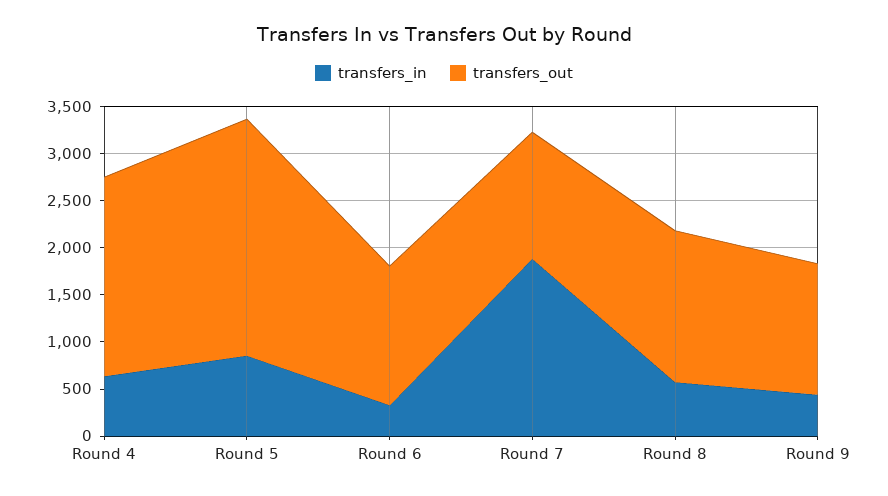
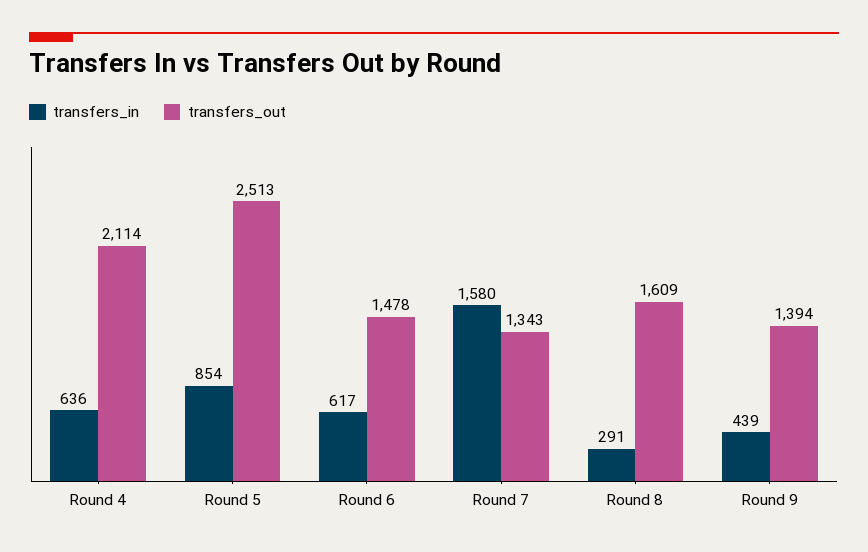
  {
    "transfers_in": {
      "Round 4": 636,
      "Round 5": 854,
-     "Round 6": 300,
+     "Round 6": 617,
-     "Round 7": 1900,
+     "Round 7": 1580,
-     "Round 8": 600,
+     "Round 8": 291,
      "Round 9": 439
    },
    "transfers_out": {
      "Round 4": 2114,
      "Round 5": 2513,
      "Round 6": 1478,
      "Round 7": 1343,
      "Round 8": 1609,
      "Round 9": 1394
    }
  }

